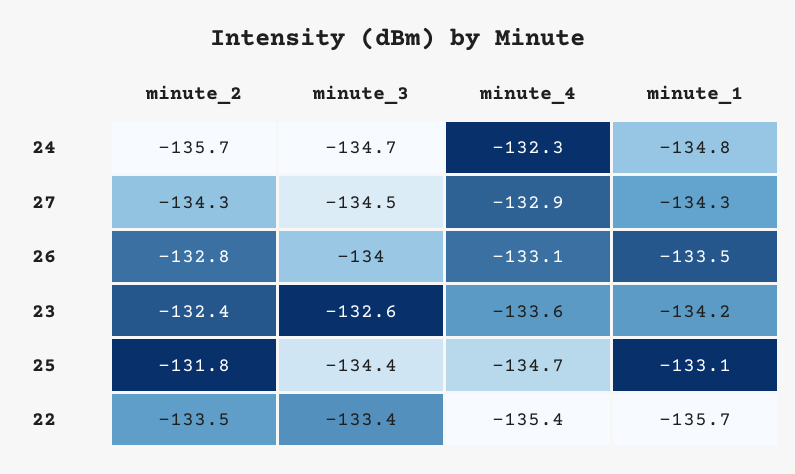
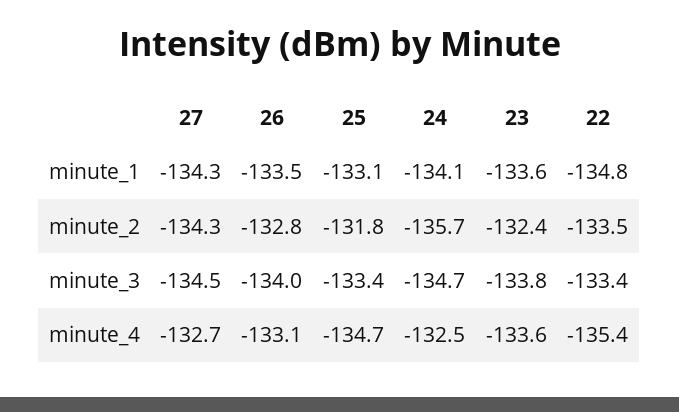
  {
    "minute_2": {
      "24": -135.7,
      "27": -134.3,
      "26": -132.8,
      "23": -132.4,
      "25": -131.8,
      "22": -133.5
    },
    "minute_3": {
      "24": -134.7,
      "27": -134.5,
      "26": -134,
-     "23": -132.6,
+     "23": -133.8,
-     "25": -134.4,
+     "25": -133.4,
      "22": -133.4
    },
    "minute_4": {
-     "24": -132.3,
+     "24": -132.5,
-     "27": -132.9,
+     "27": -132.7,
      "26": -133.1,
      "23": -133.6,
      "25": -134.7,
      "22": -135.4
    },
    "minute_1": {
-     "24": -134.8,
+     "24": -134.1,
      "27": -134.3,
      "26": -133.5,
-     "23": -134.2,
+     "23": -133.6,
      "25": -133.1,
-     "22": -135.7
+     "22": -134.8
    }
  }

